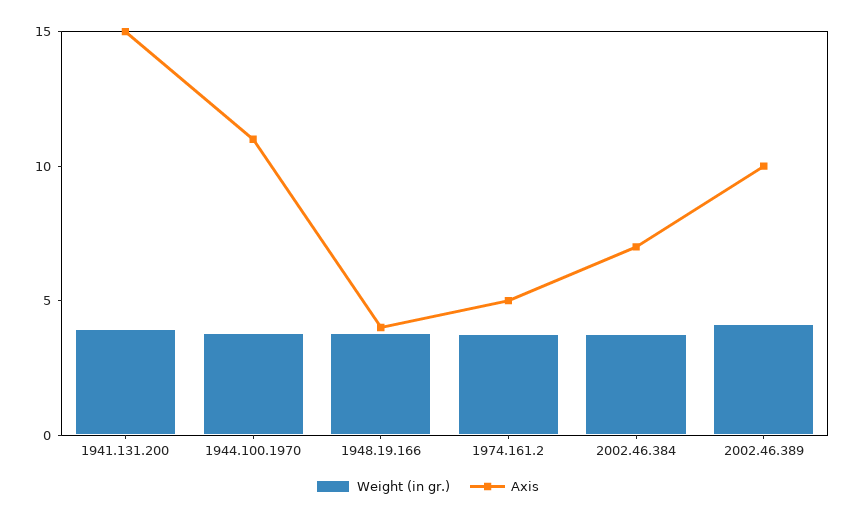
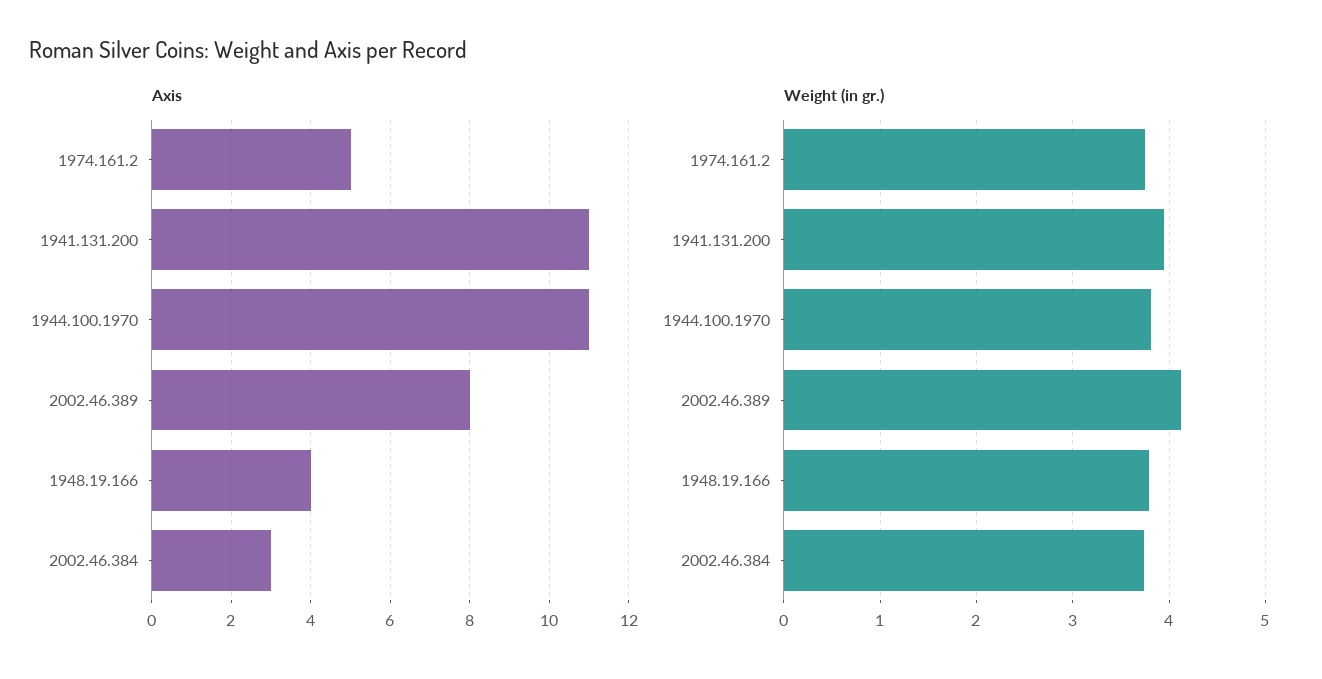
  {
    "Weight (in gr.)": {
      "1941.131.200": 4,
      "1944.100.1970": 3.8,
      "1948.19.166": 3.8,
      "1974.161.2": 3.8,
      "2002.46.384": 3.7,
      "2002.46.389": 4.1
    },
    "Axis": {
-     "1941.131.200": 15,
+     "1941.131.200": 11,
      "1944.100.1970": 11,
      "1948.19.166": 4,
      "1974.161.2": 5,
-     "2002.46.384": 7,
+     "2002.46.384": 3,
-     "2002.46.389": 10
+     "2002.46.389": 8
    }
  }

